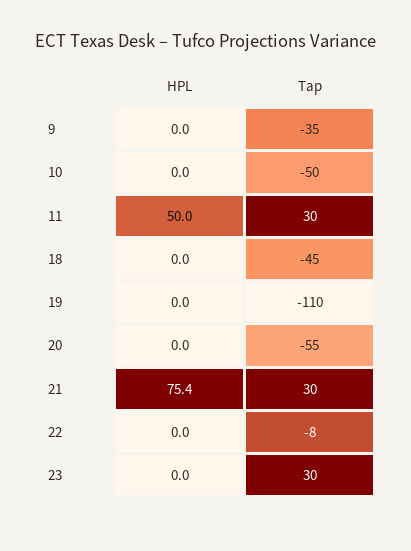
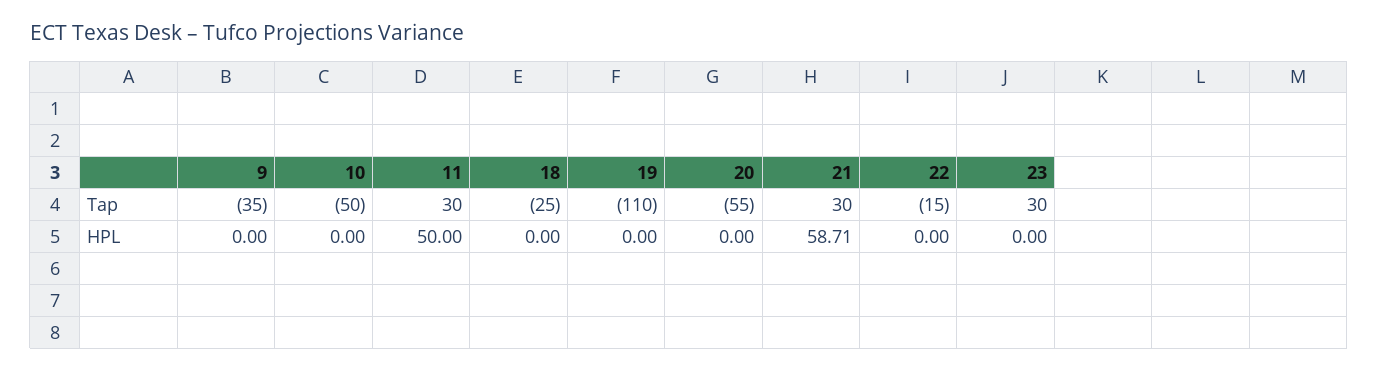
  {
    "HPL": {
      "9": 0,
      "10": 0,
      "11": 50,
      "18": 0,
      "19": 0,
      "20": 0,
-     "21": 75.4,
+     "21": 58.71,
      "22": 0,
      "23": 0
    },
    "Tap": {
      "9": -35,
      "10": -50,
      "11": 30,
-     "18": -45,
+     "18": -25,
      "19": -110,
      "20": -55,
      "21": 30,
-     "22": -8,
+     "22": -15,
      "23": 30
    }
  }

